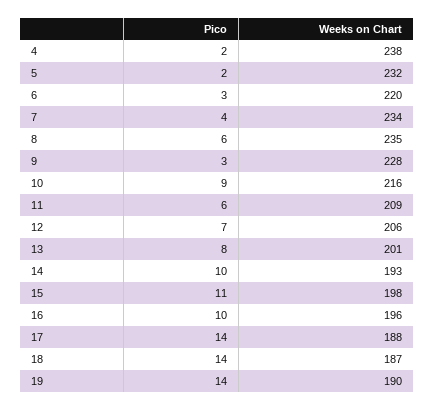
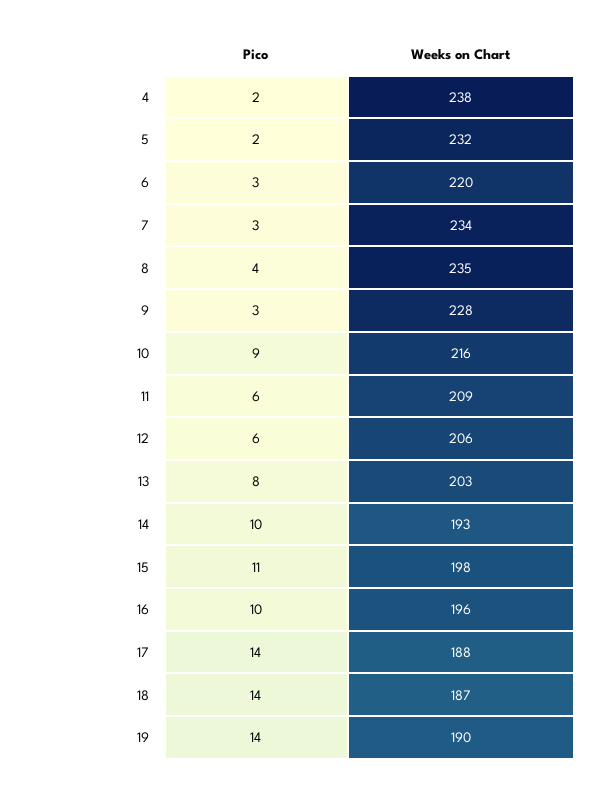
  {
    "Pico": {
      "4": 2,
      "5": 2,
      "6": 3,
-     "7": 4,
+     "7": 3,
-     "8": 6,
+     "8": 4,
      "9": 3,
      "10": 9,
      "11": 6,
-     "12": 7,
+     "12": 6,
      "13": 8,
      "14": 10,
      "15": 11,
      "16": 10,
      "17": 14,
      "18": 14,
      "19": 14
    },
    "Weeks on Chart": {
      "4": 238,
      "5": 232,
      "6": 220,
      "7": 234,
      "8": 235,
      "9": 228,
      "10": 216,
      "11": 209,
      "12": 206,
-     "13": 201,
+     "13": 203,
      "14": 193,
      "15": 198,
      "16": 196,
      "17": 188,
      "18": 187,
      "19": 190
    }
  }

